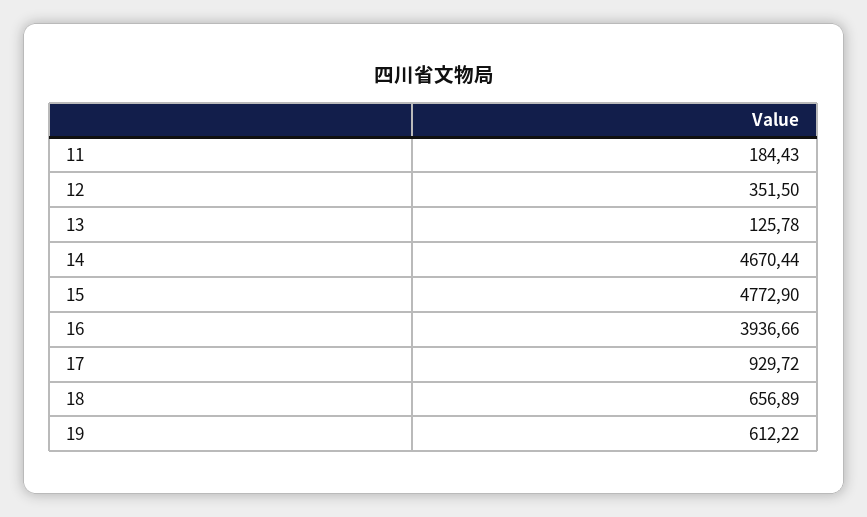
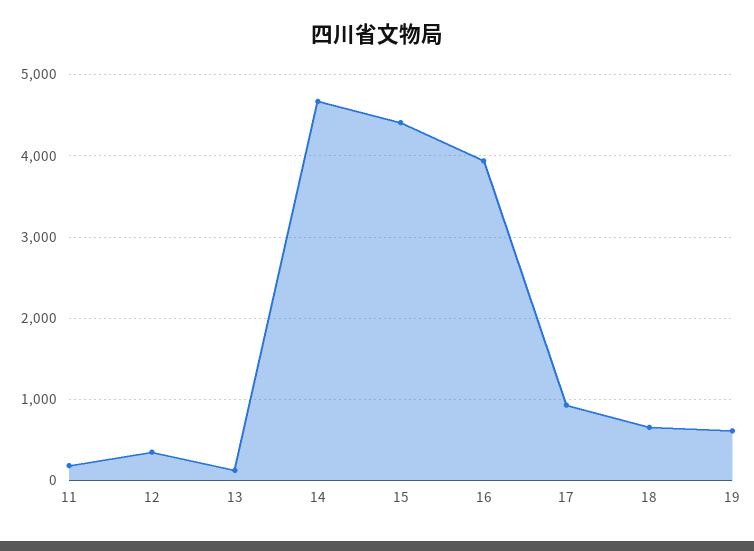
  {
    "11": 184.43,
    "12": 351.5,
    "13": 125.78,
    "14": 4670.44,
-   "15": 4772.9,
+   "15": 4400,
    "16": 3936.66,
    "17": 929.72,
    "18": 656.89,
    "19": 612.22
  }

